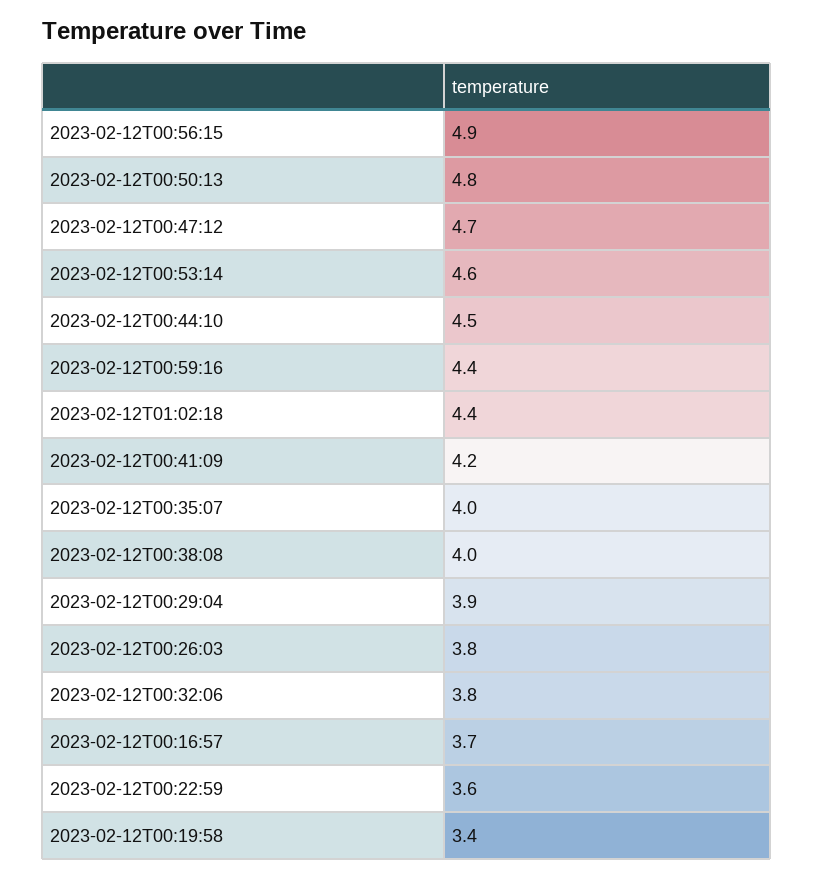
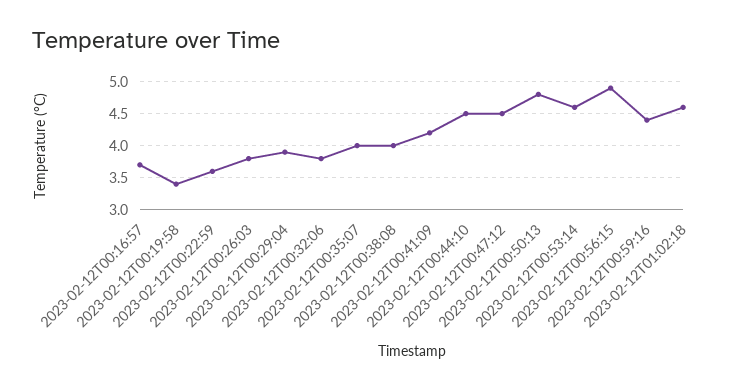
  {
    "2023-02-12T00:56:15": 4.9,
    "2023-02-12T00:50:13": 4.8,
-   "2023-02-12T00:47:12": 4.7,
+   "2023-02-12T00:47:12": 4.5,
    "2023-02-12T00:53:14": 4.6,
    "2023-02-12T00:44:10": 4.5,
    "2023-02-12T00:59:16": 4.4,
-   "2023-02-12T01:02:18": 4.4,
+   "2023-02-12T01:02:18": 4.6,
    "2023-02-12T00:41:09": 4.2,
    "2023-02-12T00:35:07": 4,
    "2023-02-12T00:38:08": 4,
    "2023-02-12T00:29:04": 3.9,
    "2023-02-12T00:26:03": 3.8,
    "2023-02-12T00:32:06": 3.8,
    "2023-02-12T00:16:57": 3.7,
    "2023-02-12T00:22:59": 3.6,
    "2023-02-12T00:19:58": 3.4
  }

